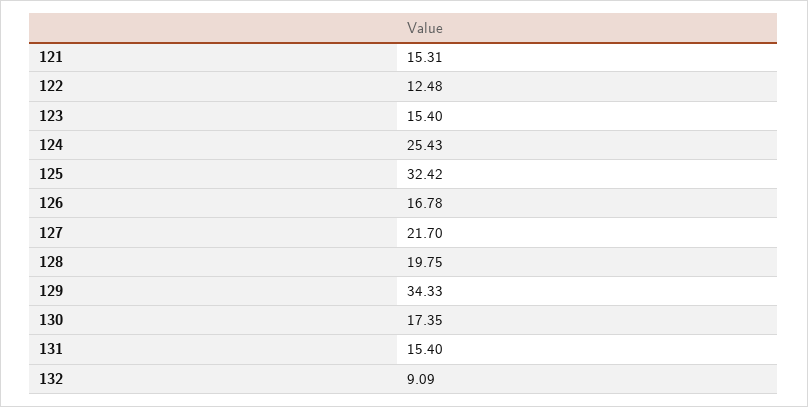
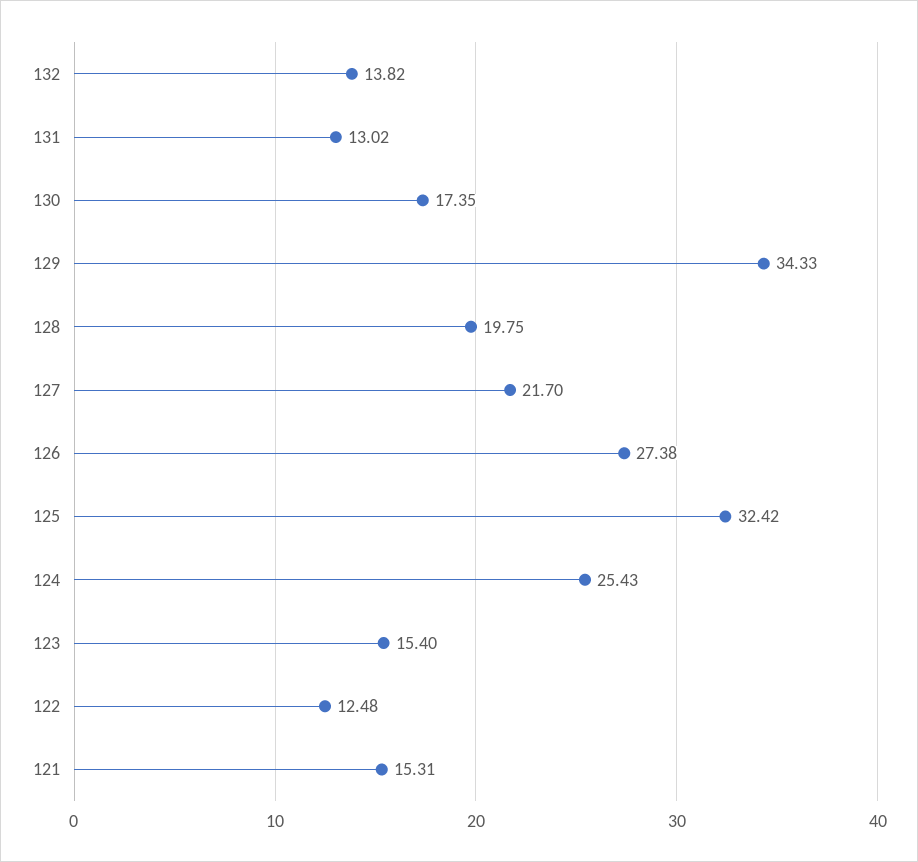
  {
    "121": 15.31,
    "122": 12.48,
    "123": 15.4,
    "124": 25.43,
    "125": 32.42,
-   "126": 16.78,
+   "126": 27.38,
    "127": 21.7,
    "128": 19.75,
    "129": 34.33,
    "130": 17.35,
-   "131": 15.4,
+   "131": 13.02,
-   "132": 9.09
+   "132": 13.82
  }

